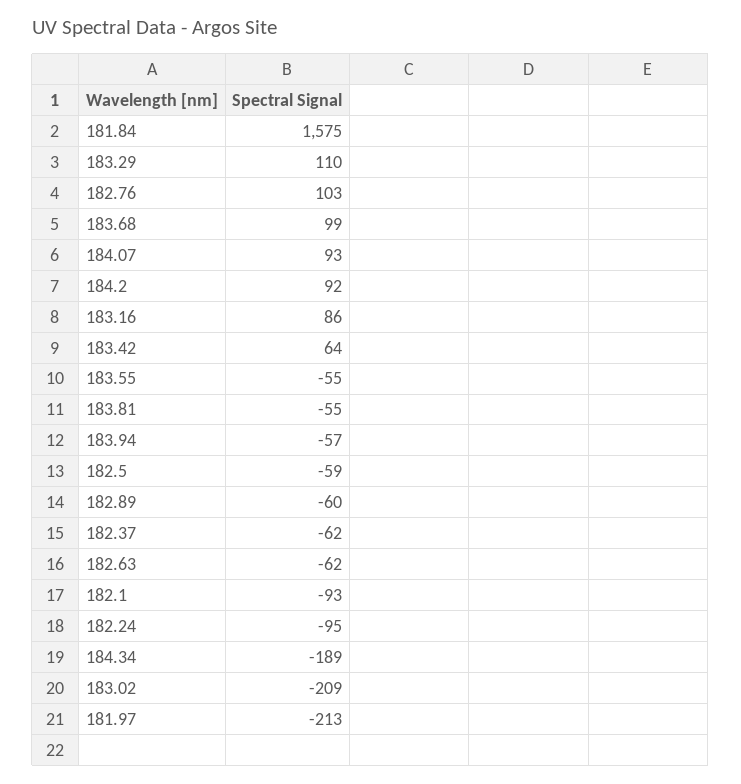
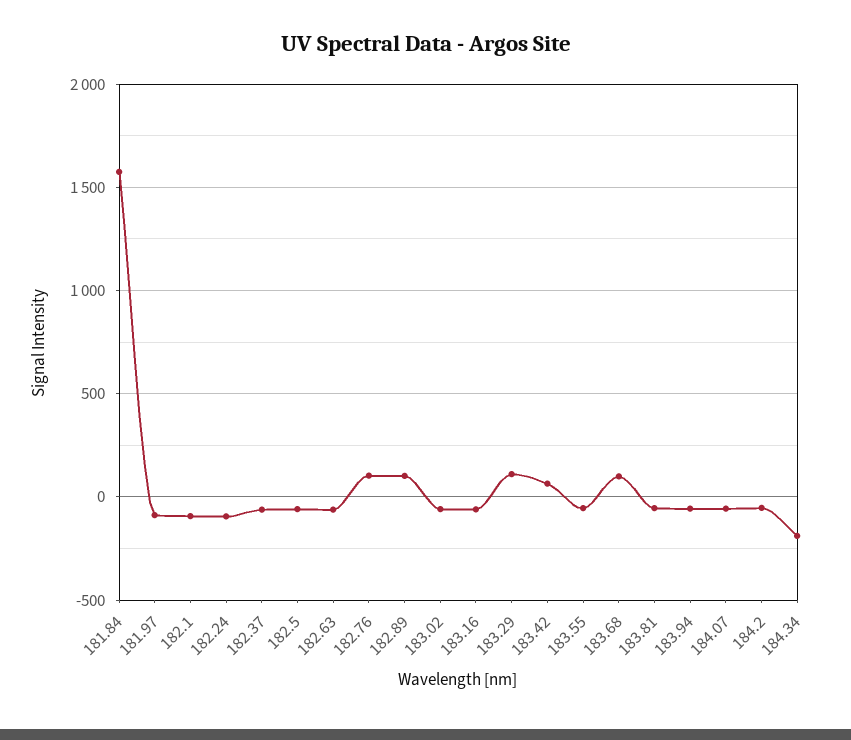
  {
    "181.84": 1575,
    "183.29": 110,
    "182.76": 103,
    "183.68": 99,
-   "184.07": 93,
+   "184.07": -50,
-   "184.2": 92,
+   "184.2": -50,
-   "183.16": 86,
+   "183.16": -50,
    "183.42": 64,
    "183.55": -55,
    "183.81": -55,
    "183.94": -57,
    "182.5": -59,
-   "182.89": -60,
+   "182.89": 100,
    "182.37": -62,
    "182.63": -62,
    "182.1": -93,
    "182.24": -95,
    "184.34": -189,
-   "183.02": -209,
+   "183.02": -50,
-   "181.97": -213
+   "181.97": -100
  }

